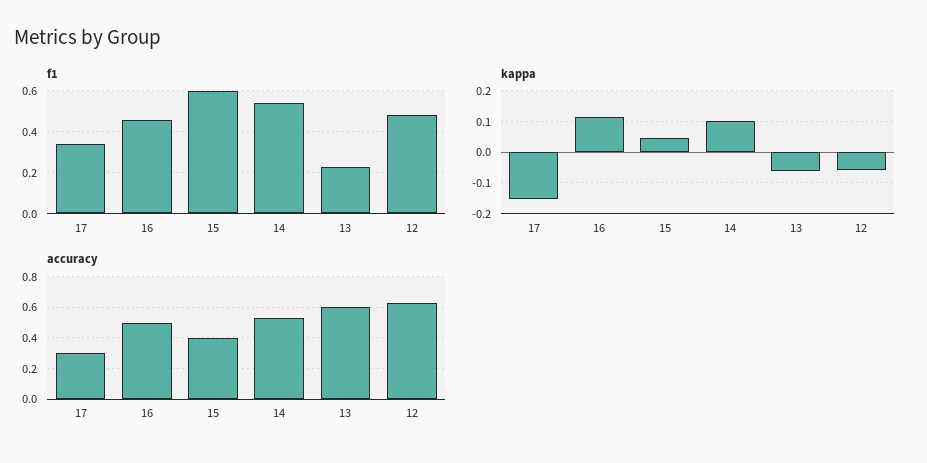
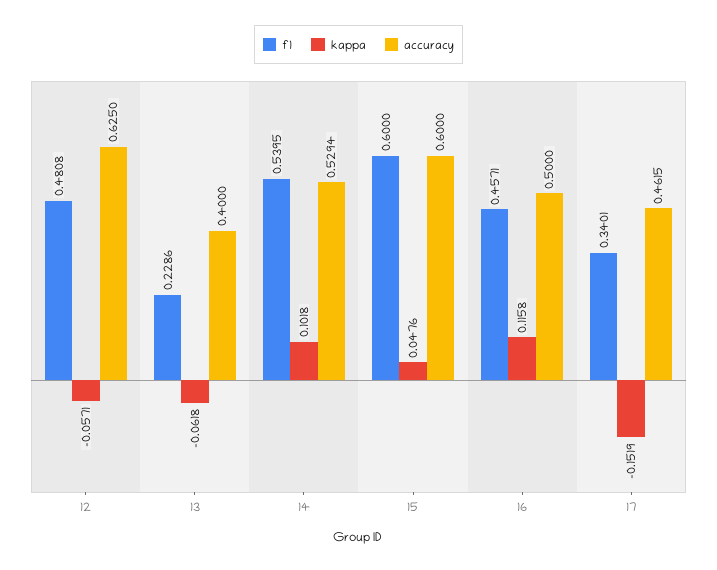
  {
    "f1": {
      "17": 0.3401,
      "16": 0.4571,
      "15": 0.6,
      "14": 0.5395,
      "13": 0.2286,
      "12": 0.4808
    },
    "kappa": {
      "17": -0.1519,
      "16": 0.1158,
      "15": 0.0476,
      "14": 0.1018,
      "13": -0.0618,
      "12": -0.0571
    },
    "accuracy": {
-     "17": 0.3,
+     "17": 0.4615,
      "16": 0.5,
-     "15": 0.4,
+     "15": 0.6,
      "14": 0.5294,
-     "13": 0.6,
+     "13": 0.4,
      "12": 0.625
    }
  }

